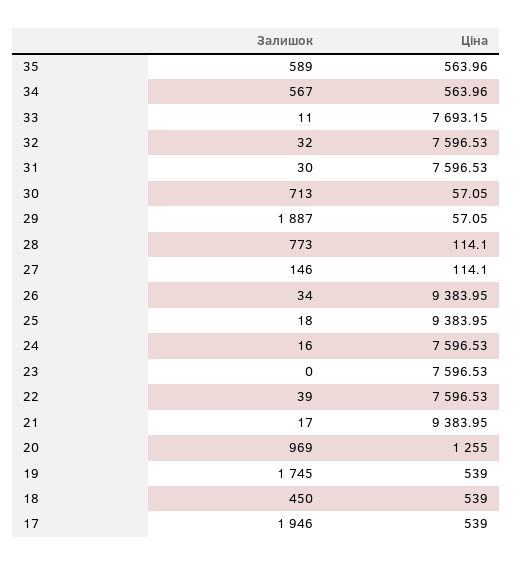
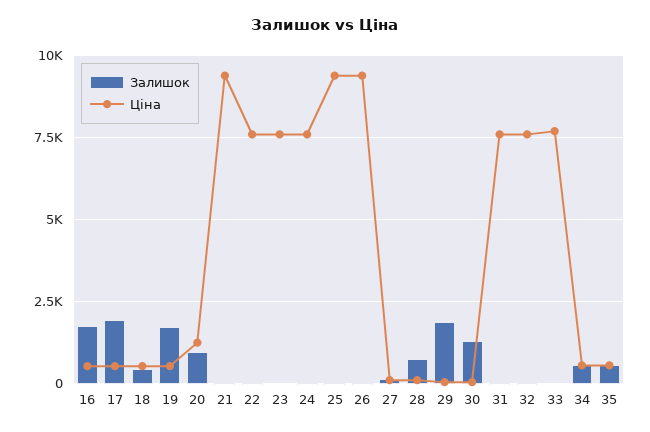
  {
    "Залишок": {
      "35": 589,
      "34": 567,
      "33": 11,
      "32": 32,
      "31": 30,
-     "30": 713,
+     "30": 1250,
      "29": 1887,
      "28": 773,
      "27": 146,
      "26": 34,
      "25": 18,
      "24": 16,
      "23": 0,
      "22": 39,
      "21": 17,
      "20": 969,
      "19": 1745,
      "18": 450,
-     "17": 1946
+     "17": 1946,
+     "16": 1750
    },
    "Ціна": {
      "35": 563.96,
      "34": 563.96,
      "33": 7693.15,
      "32": 7596.53,
      "31": 7596.53,
      "30": 57.05,
      "29": 57.05,
      "28": 114.1,
      "27": 114.1,
      "26": 9383.95,
      "25": 9383.95,
      "24": 7596.53,
      "23": 7596.53,
      "22": 7596.53,
      "21": 9383.95,
      "20": 1255,
      "19": 539,
      "18": 539,
-     "17": 539
+     "17": 539,
+     "16": 500
    }
  }

